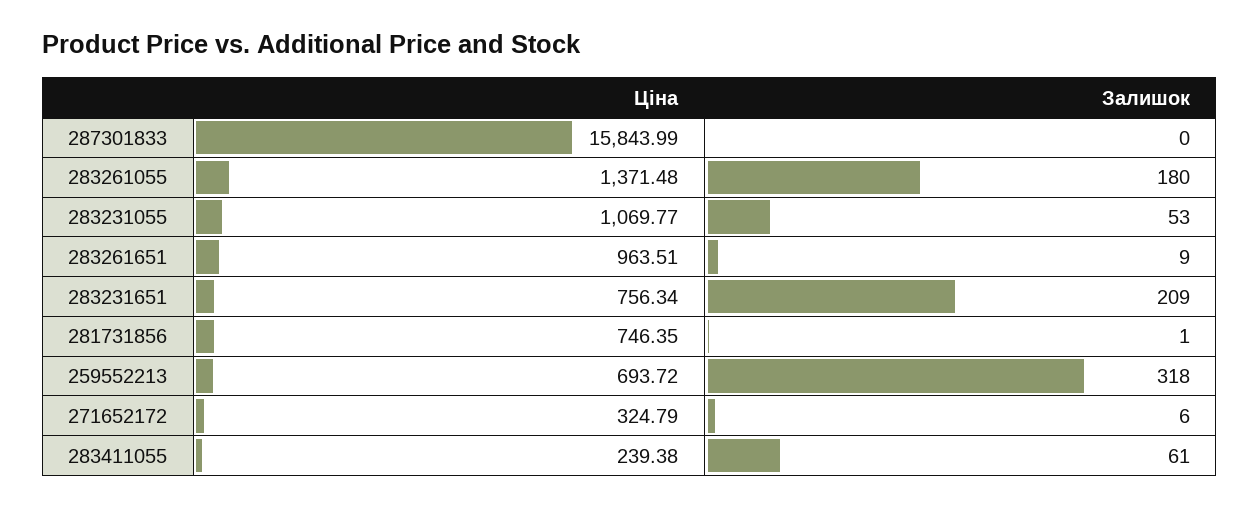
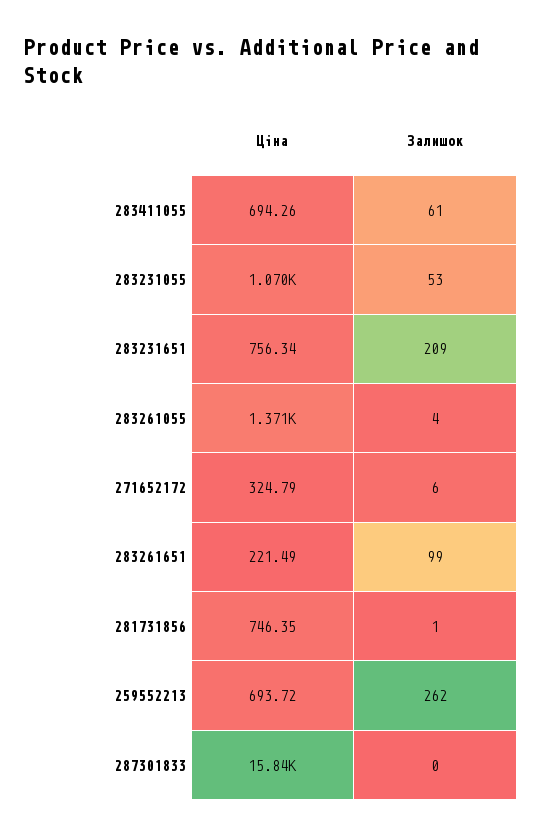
  {
    "Ціна": {
      "287301833": 15843.99,
      "283261055": 1371.48,
      "283231055": 1069.77,
-     "283261651": 963.51,
+     "283261651": 221.49,
      "283231651": 756.34,
      "281731856": 746.35,
      "259552213": 693.72,
      "271652172": 324.79,
-     "283411055": 239.38
+     "283411055": 694.26
    },
    "Залишок": {
      "287301833": 0,
-     "283261055": 180,
+     "283261055": 4,
      "283231055": 53,
-     "283261651": 9,
+     "283261651": 99,
      "283231651": 209,
      "281731856": 1,
-     "259552213": 318,
+     "259552213": 262,
      "271652172": 6,
      "283411055": 61
    }
  }

